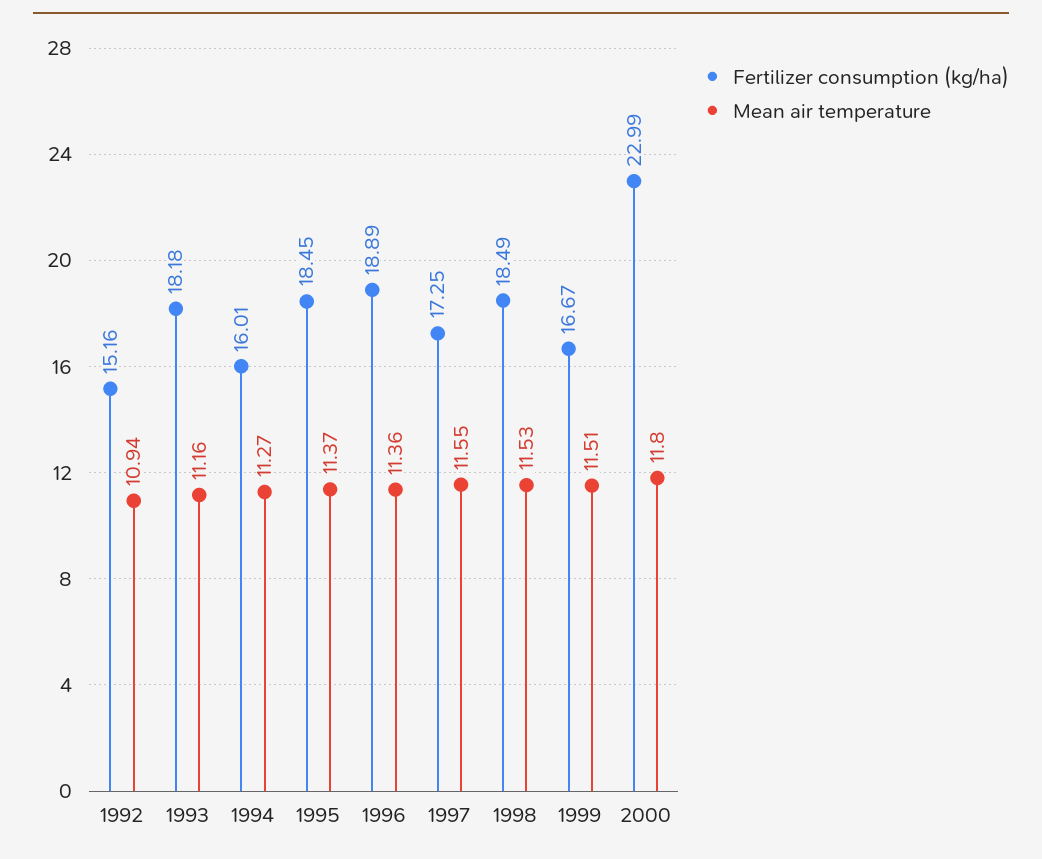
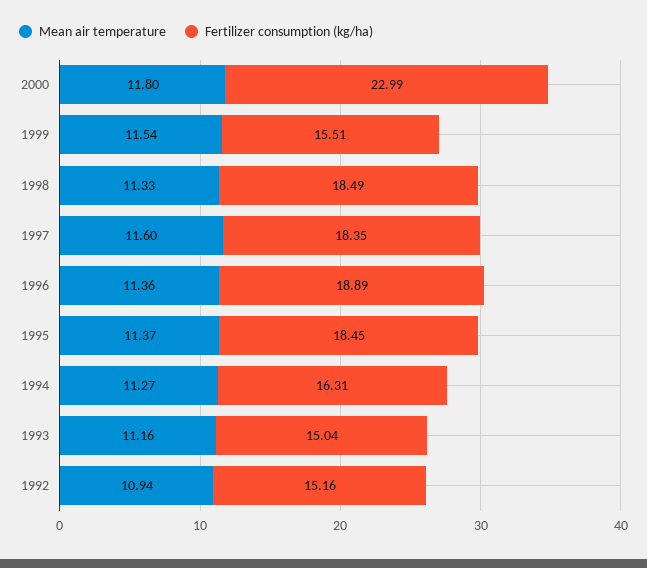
  {
    "Fertilizer consumption (kg/ha)": {
      "1992": 15.16,
-     "1993": 18.18,
+     "1993": 15.04,
-     "1994": 16.01,
+     "1994": 16.31,
      "1995": 18.45,
      "1996": 18.89,
-     "1997": 17.25,
+     "1997": 18.35,
      "1998": 18.49,
-     "1999": 16.67,
+     "1999": 15.51,
      "2000": 22.99
    },
    "Mean air temperature": {
      "1992": 10.94,
      "1993": 11.16,
      "1994": 11.27,
      "1995": 11.37,
      "1996": 11.36,
-     "1997": 11.55,
+     "1997": 11.6,
-     "1998": 11.53,
+     "1998": 11.33,
-     "1999": 11.51,
+     "1999": 11.54,
      "2000": 11.8
    }
  }

